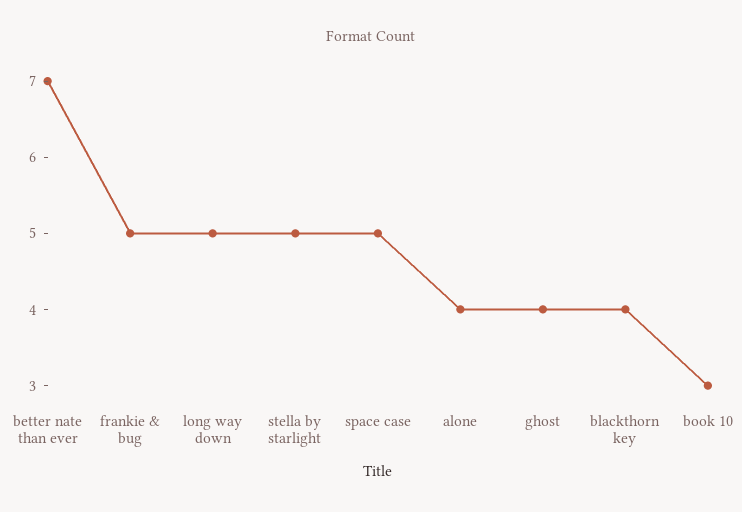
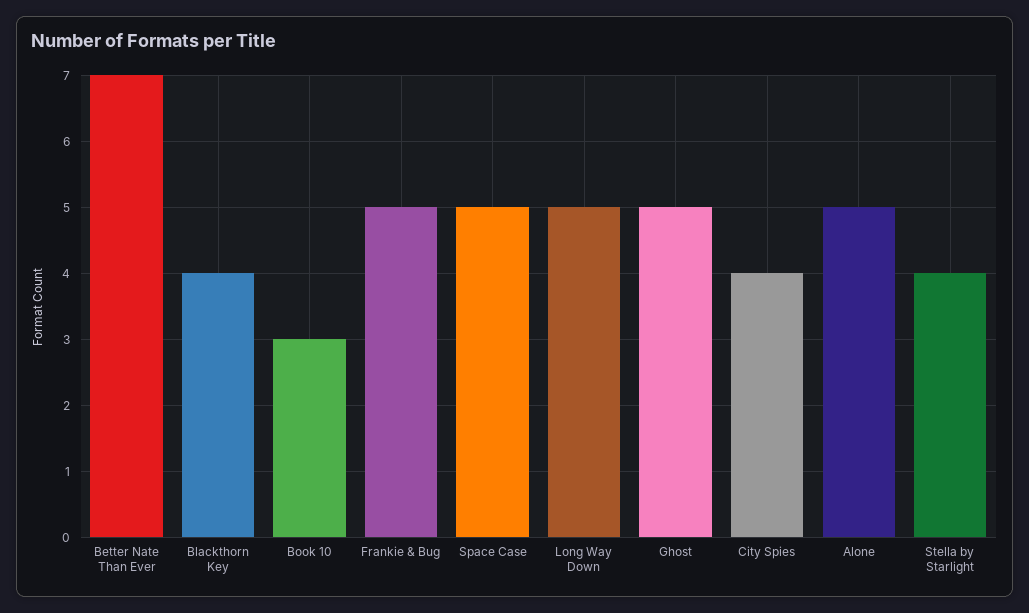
  {
    "better nate than ever": 7,
    "frankie & bug": 5,
    "long way down": 5,
-   "stella by starlight": 5,
+   "stella by starlight": 4,
    "space case": 5,
-   "alone": 4,
+   "alone": 5,
-   "ghost": 4,
+   "ghost": 5,
    "blackthorn key": 4,
-   "book 10": 3
+   "book 10": 3,
+   "City Spies": 4
  }

